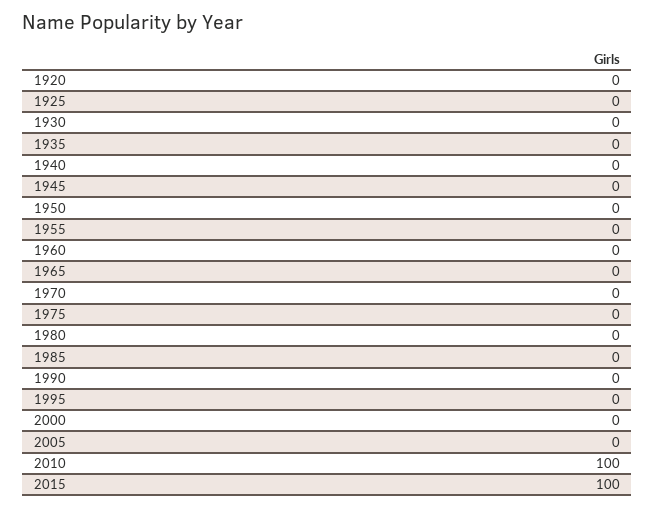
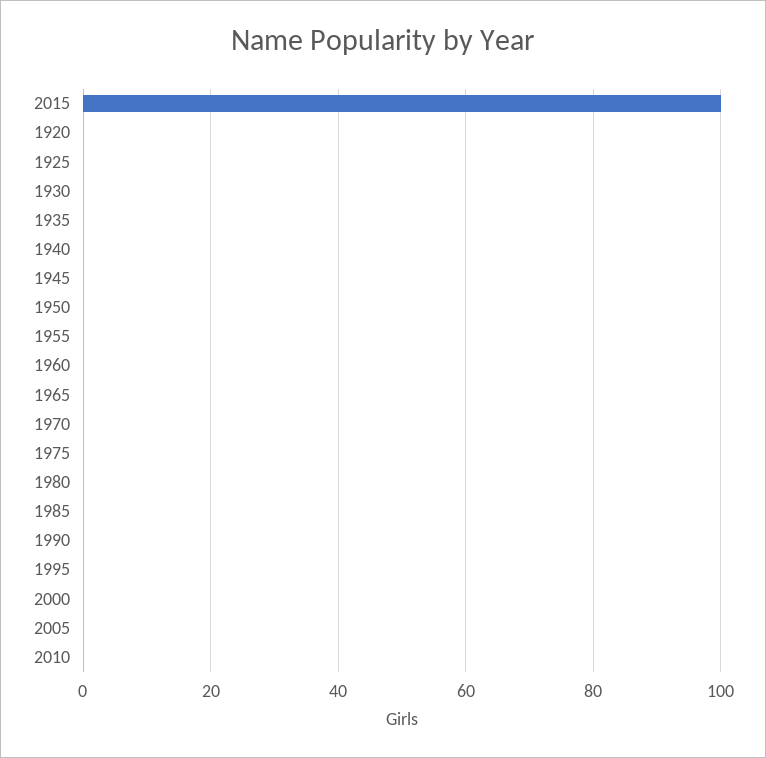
  {
    "1920": 0,
    "1925": 0,
    "1930": 0,
    "1935": 0,
    "1940": 0,
    "1945": 0,
    "1950": 0,
    "1955": 0,
    "1960": 0,
    "1965": 0,
    "1970": 0,
    "1975": 0,
    "1980": 0,
    "1985": 0,
    "1990": 0,
    "1995": 0,
    "2000": 0,
    "2005": 0,
-   "2010": 100,
+   "2010": 0,
    "2015": 100
  }

